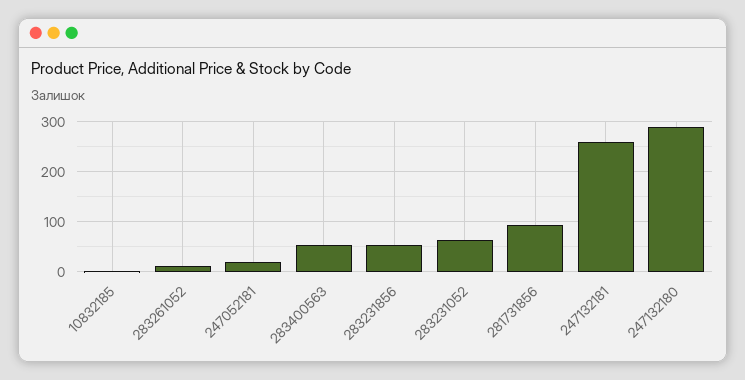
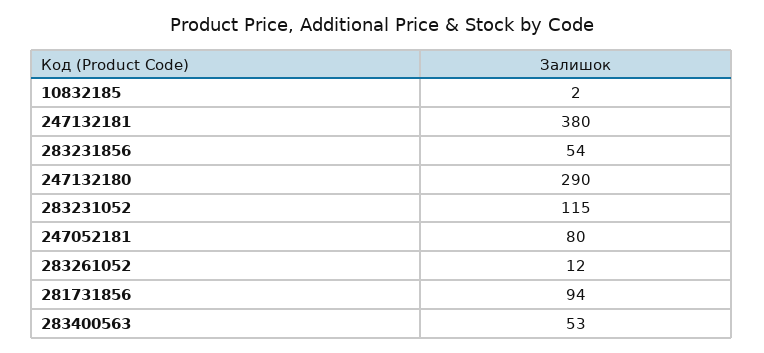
  {
    "10832185": 2,
    "283261052": 12,
-   "247052181": 20,
+   "247052181": 80,
    "283400563": 53,
    "283231856": 54,
-   "283231052": 60,
+   "283231052": 115,
    "281731856": 94,
-   "247132181": 260,
+   "247132181": 380,
    "247132180": 290
  }

